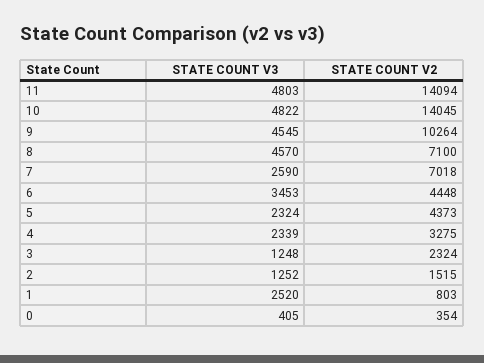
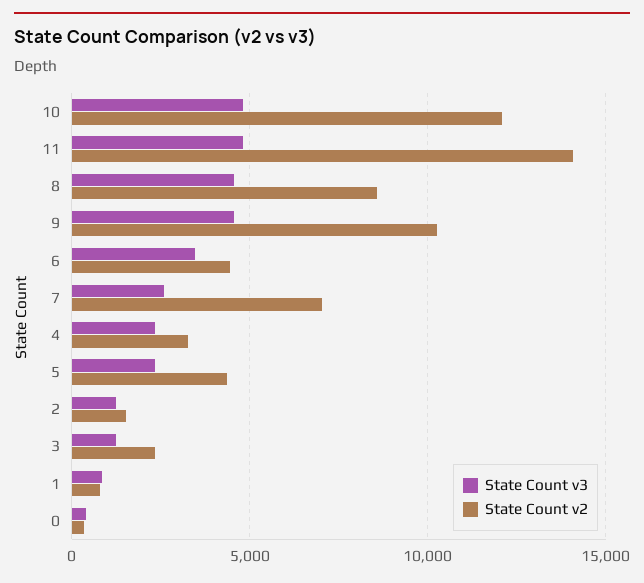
  {
    "STATE COUNT V3": {
      "11": 4803,
      "10": 4822,
      "9": 4545,
      "8": 4570,
      "7": 2590,
      "6": 3453,
      "5": 2324,
      "4": 2339,
      "3": 1248,
      "2": 1252,
-     "1": 2520,
+     "1": 1000,
      "0": 405
    },
    "STATE COUNT V2": {
      "11": 14094,
-     "10": 14045,
+     "10": 12000,
      "9": 10264,
-     "8": 7100,
+     "8": 8500,
      "7": 7018,
      "6": 4448,
      "5": 4373,
      "4": 3275,
      "3": 2324,
      "2": 1515,
      "1": 803,
      "0": 354
    }
  }

